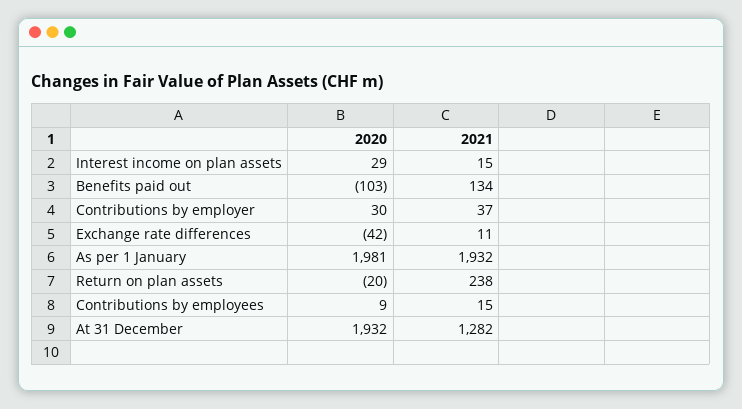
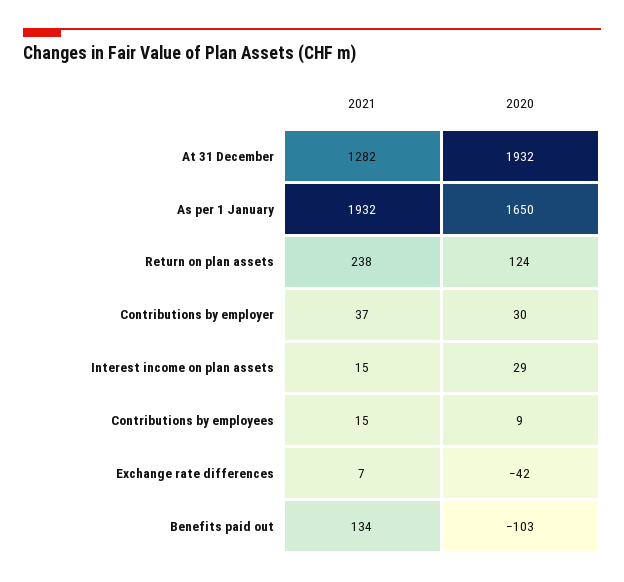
  {
    "2020": {
      "Interest income on plan assets": 29,
      "Benefits paid out": -103,
      "Contributions by employer": 30,
      "Exchange rate differences": -42,
-     "As per 1 January": 1981,
+     "As per 1 January": 1650,
-     "Return on plan assets": -20,
+     "Return on plan assets": 124,
      "Contributions by employees": 9,
      "At 31 December": 1932
    },
    "2021": {
      "Interest income on plan assets": 15,
      "Benefits paid out": 134,
      "Contributions by employer": 37,
-     "Exchange rate differences": 11,
+     "Exchange rate differences": 7,
      "As per 1 January": 1932,
      "Return on plan assets": 238,
      "Contributions by employees": 15,
      "At 31 December": 1282
    }
  }

